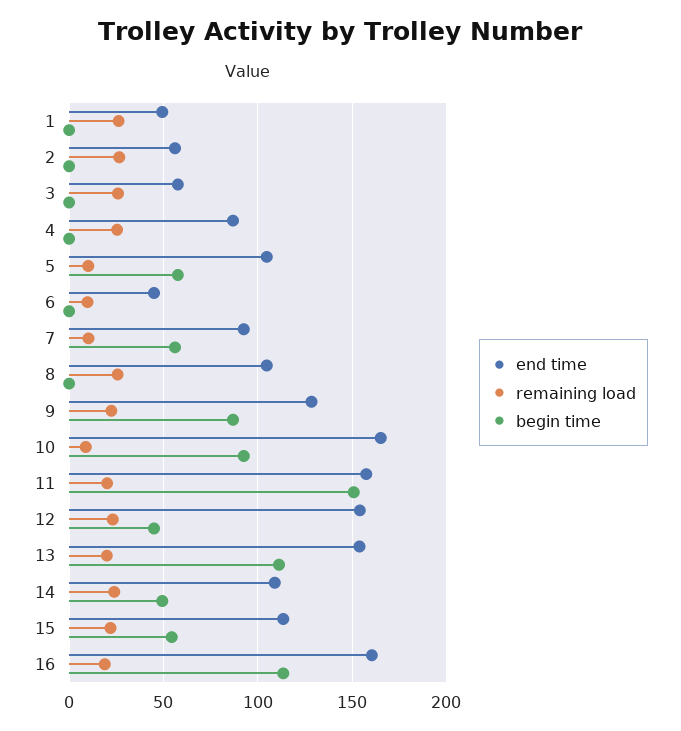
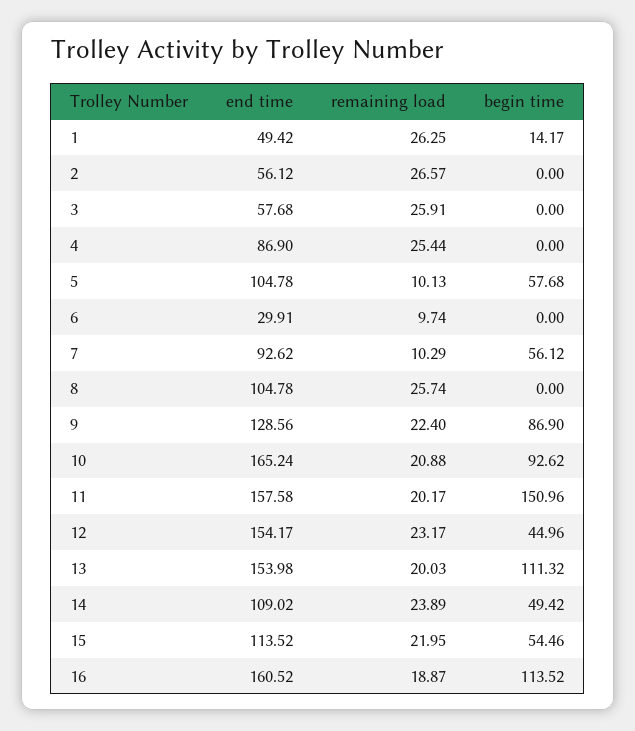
  {
    "end time": {
      "1": 49.42,
      "2": 56.12,
      "3": 57.68,
      "4": 86.9,
      "5": 104.78,
-     "6": 45,
+     "6": 29.91,
      "7": 92.62,
      "8": 104.78,
      "9": 128.56,
      "10": 165.24,
      "11": 157.58,
      "12": 154.17,
      "13": 153.98,
      "14": 109.02,
      "15": 113.52,
      "16": 160.52
    },
    "remaining load": {
      "1": 26.25,
      "2": 26.57,
      "3": 25.91,
      "4": 25.44,
      "5": 10.13,
      "6": 9.74,
      "7": 10.29,
      "8": 25.74,
      "9": 22.4,
-     "10": 10,
+     "10": 20.88,
      "11": 20.17,
      "12": 23.17,
      "13": 20.03,
      "14": 23.89,
      "15": 21.95,
      "16": 18.87
    },
    "begin time": {
-     "1": 0,
+     "1": 14.17,
      "2": 0,
      "3": 0,
      "4": 0,
      "5": 57.68,
      "6": 0,
      "7": 56.12,
      "8": 0,
      "9": 86.9,
      "10": 92.62,
      "11": 150.96,
      "12": 44.96,
      "13": 111.32,
      "14": 49.42,
      "15": 54.46,
      "16": 113.52
    }
  }

